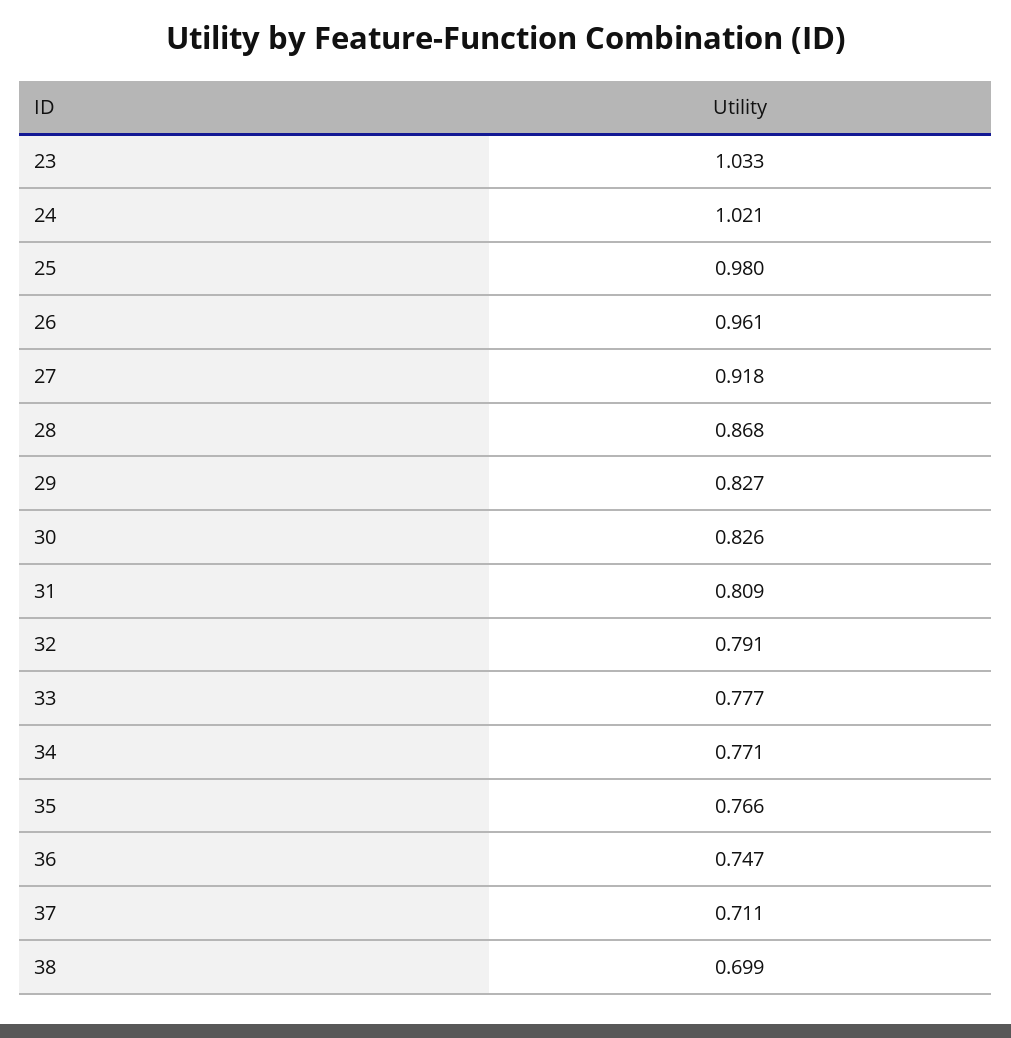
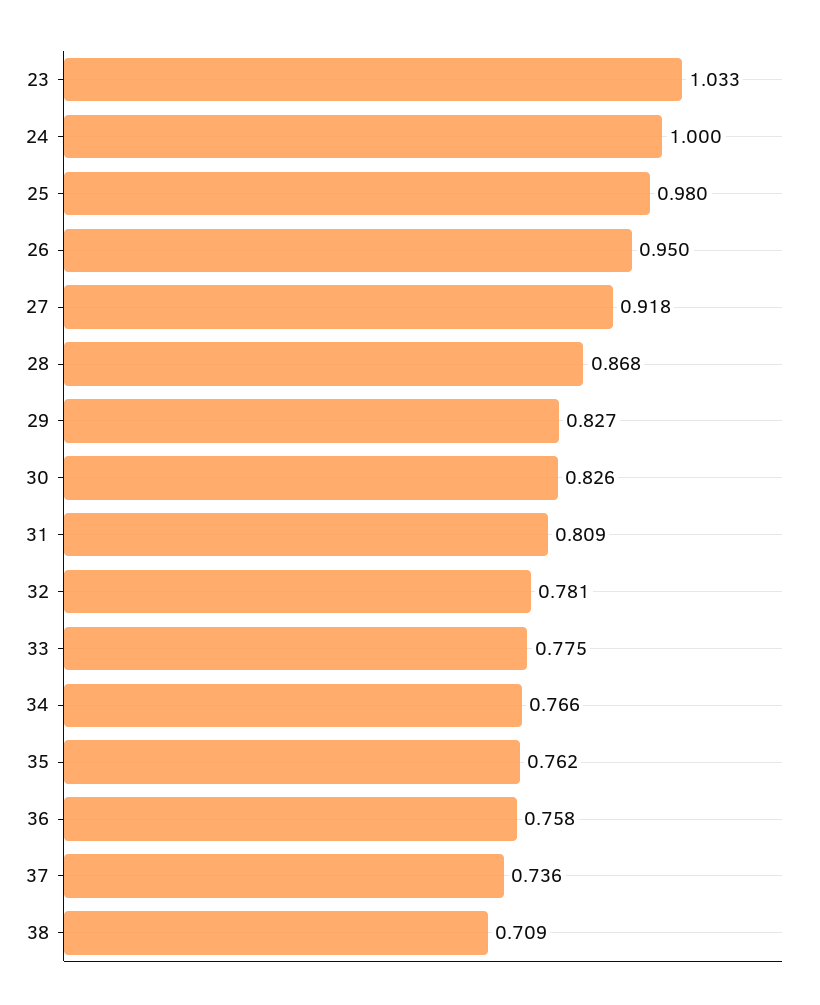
  {
    "23": 1.033,
-   "24": 1.021,
+   "24": 1,
    "25": 0.98,
-   "26": 0.961,
+   "26": 0.95,
    "27": 0.918,
    "28": 0.868,
    "29": 0.827,
    "30": 0.826,
    "31": 0.809,
-   "32": 0.791,
+   "32": 0.781,
-   "33": 0.777,
+   "33": 0.775,
-   "34": 0.771,
+   "34": 0.766,
-   "35": 0.766,
+   "35": 0.762,
-   "36": 0.747,
+   "36": 0.758,
-   "37": 0.711,
+   "37": 0.736,
-   "38": 0.699
+   "38": 0.709
  }

